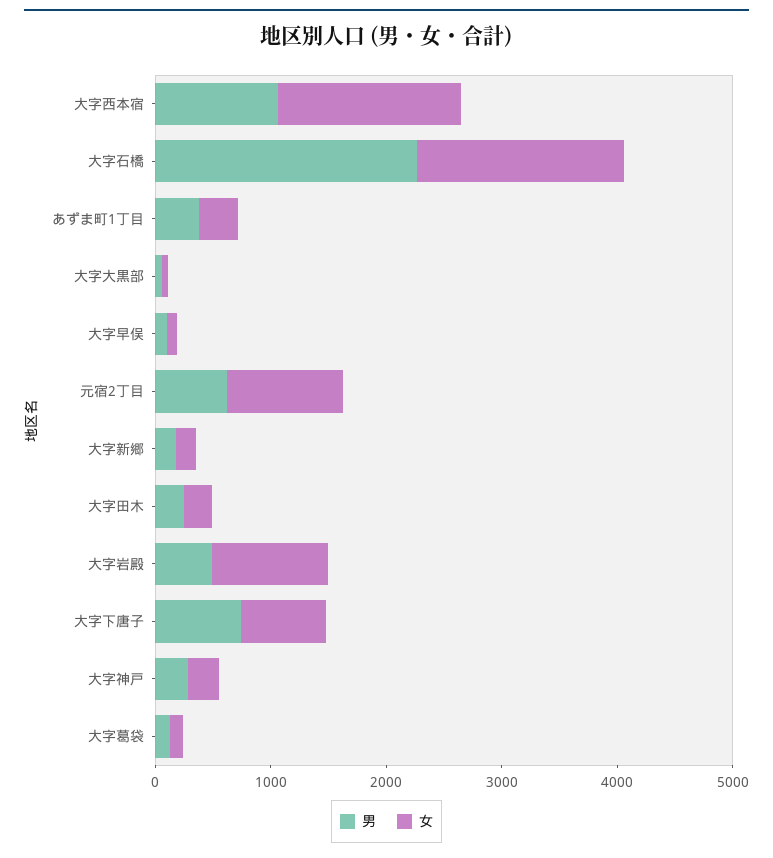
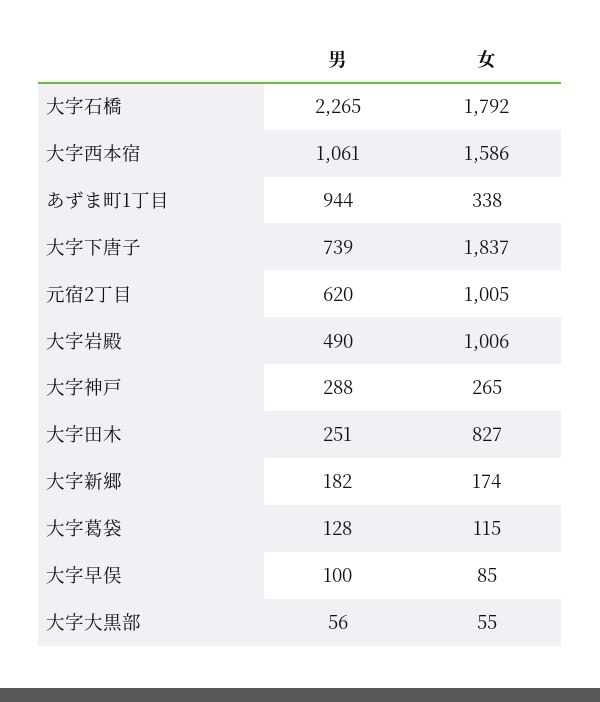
  {
    "男": {
      "大字西本宿": 1061,
      "大字石橋": 2265,
-     "あずま町1丁目": 400,
+     "あずま町1丁目": 944,
      "大字大黒部": 56,
      "大字早俣": 100,
      "元宿2丁目": 620,
      "大字新郷": 182,
      "大字田木": 251,
      "大字岩殿": 490,
      "大字下唐子": 739,
      "大字神戸": 288,
      "大字葛袋": 128
    },
    "女": {
      "大字西本宿": 1586,
      "大字石橋": 1792,
      "あずま町1丁目": 338,
      "大字大黒部": 55,
      "大字早俣": 85,
      "元宿2丁目": 1005,
      "大字新郷": 174,
-     "大字田木": 200,
+     "大字田木": 827,
      "大字岩殿": 1006,
-     "大字下唐子": 800,
+     "大字下唐子": 1837,
      "大字神戸": 265,
      "大字葛袋": 115
    }
  }

